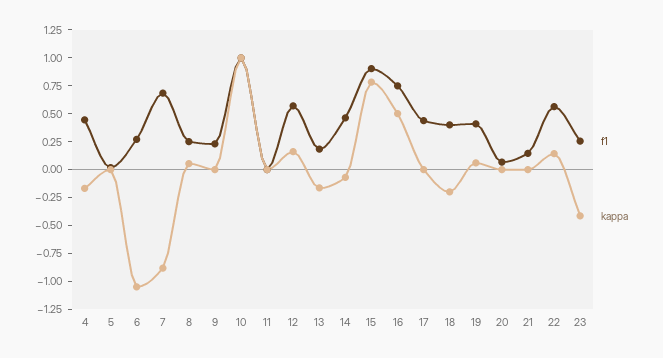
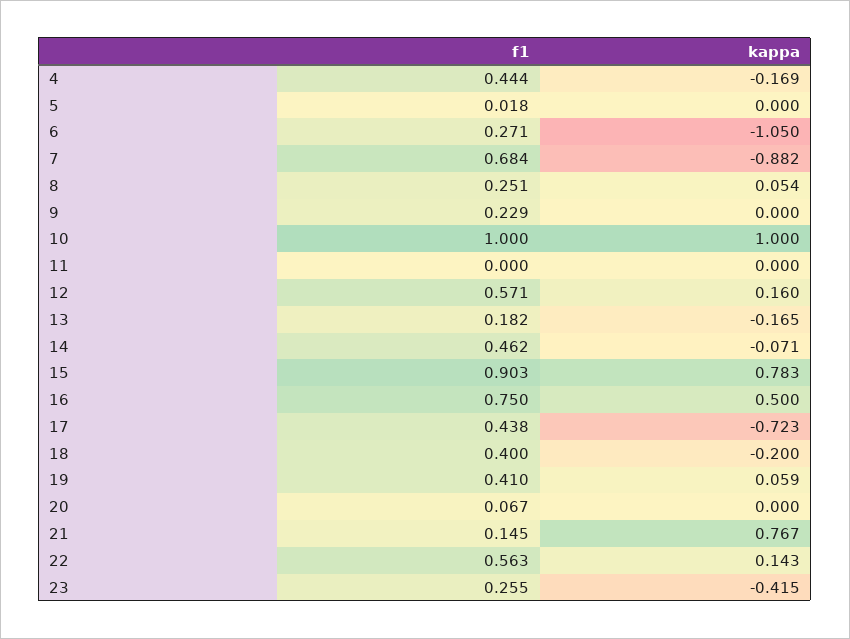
  {
    "f1": {
      "4": 0.444,
      "5": 0.018,
      "6": 0.271,
      "7": 0.684,
      "8": 0.251,
      "9": 0.229,
      "10": 1,
      "11": 0,
      "12": 0.571,
      "13": 0.182,
      "14": 0.462,
      "15": 0.903,
      "16": 0.75,
      "17": 0.438,
      "18": 0.4,
      "19": 0.41,
      "20": 0.067,
      "21": 0.145,
      "22": 0.563,
      "23": 0.255
    },
    "kappa": {
      "4": -0.169,
      "5": 0,
      "6": -1.05,
      "7": -0.882,
      "8": 0.054,
      "9": 0,
      "10": 1,
      "11": 0,
      "12": 0.16,
      "13": -0.165,
      "14": -0.071,
      "15": 0.783,
      "16": 0.5,
-     "17": 0,
+     "17": -0.723,
      "18": -0.2,
      "19": 0.059,
      "20": 0,
-     "21": 0,
+     "21": 0.767,
      "22": 0.143,
      "23": -0.415
    }
  }

